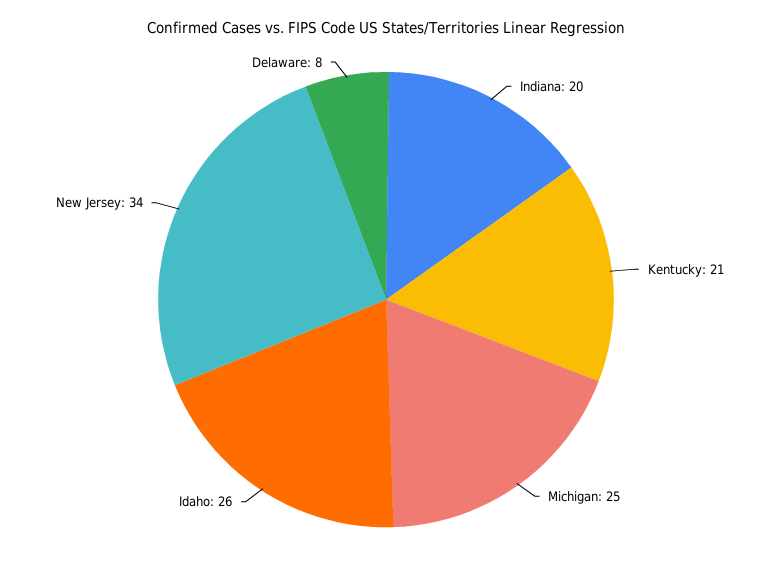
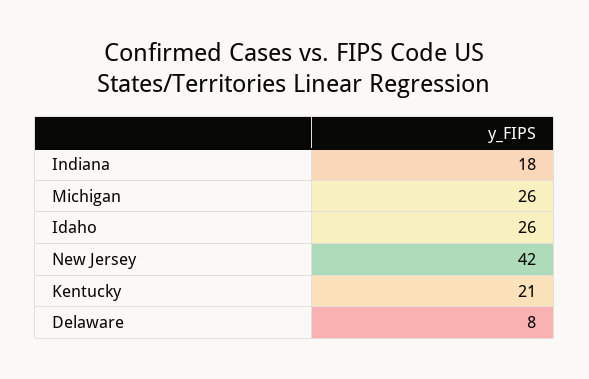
  {
-   "Indiana": 20,
+   "Indiana": 18,
    "Kentucky": 21,
-   "Michigan": 25,
+   "Michigan": 26,
    "Idaho": 26,
-   "New Jersey": 34,
+   "New Jersey": 42,
    "Delaware": 8
  }

